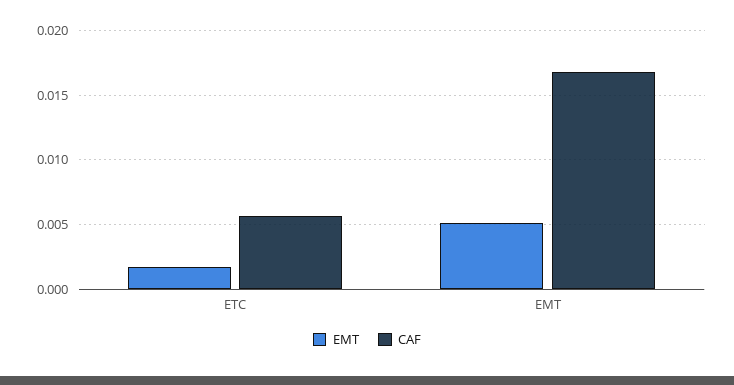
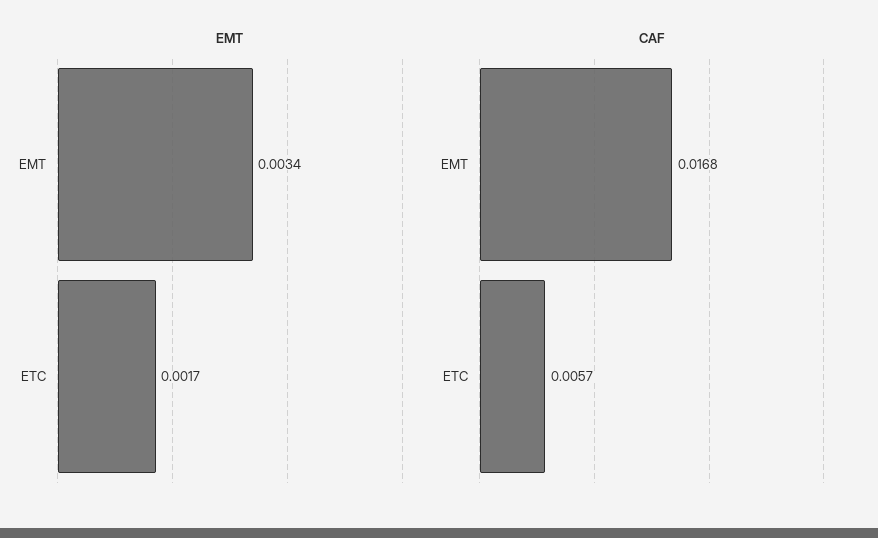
  {
    "EMT": {
      "ETC": 0.0017,
-     "EMT": 0.005
+     "EMT": 0.0034
    },
    "CAF": {
      "ETC": 0.0057,
      "EMT": 0.0168
    }
  }

